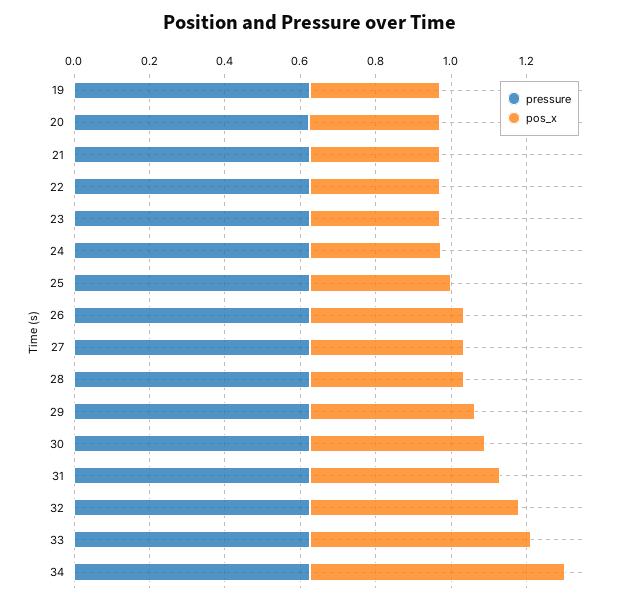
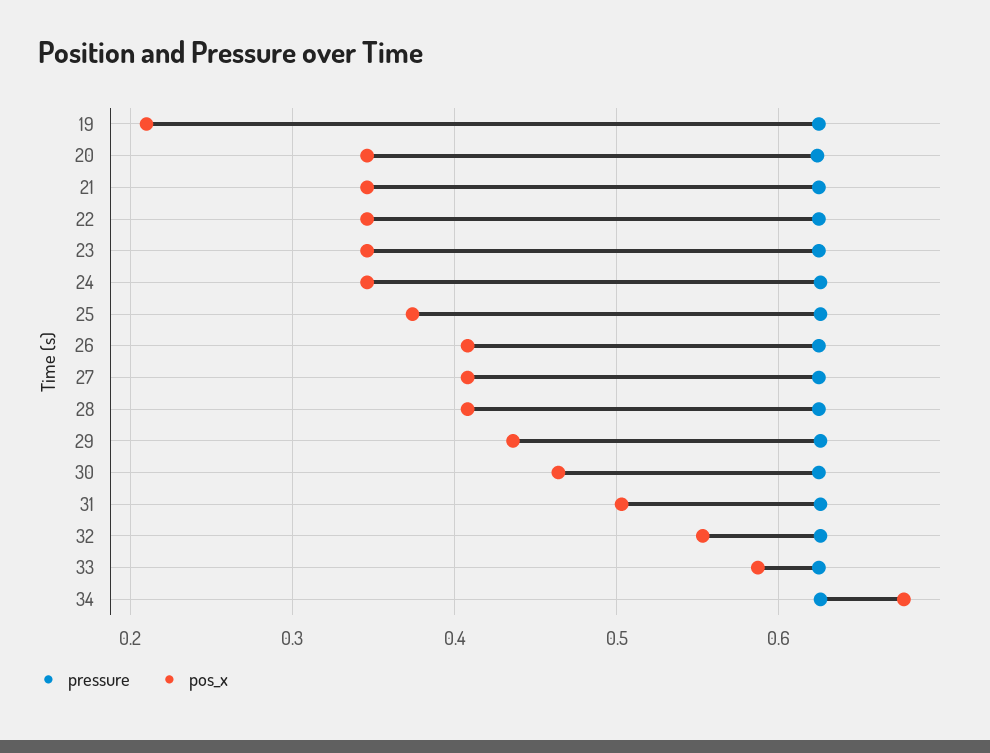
  {
    "pressure": {
      "19": 0.62,
      "20": 0.62,
      "21": 0.62,
      "22": 0.62,
      "23": 0.62,
      "24": 0.63,
      "25": 0.63,
      "26": 0.62,
      "27": 0.62,
      "28": 0.62,
      "29": 0.63,
      "30": 0.62,
      "31": 0.63,
      "32": 0.63,
      "33": 0.62,
      "34": 0.63
    },
    "pos_x": {
-     "19": 0.35,
+     "19": 0.21,
      "20": 0.35,
      "21": 0.35,
      "22": 0.35,
      "23": 0.35,
      "24": 0.35,
      "25": 0.37,
      "26": 0.41,
      "27": 0.41,
      "28": 0.41,
      "29": 0.44,
      "30": 0.46,
      "31": 0.5,
      "32": 0.55,
      "33": 0.59,
      "34": 0.68
    }
  }

